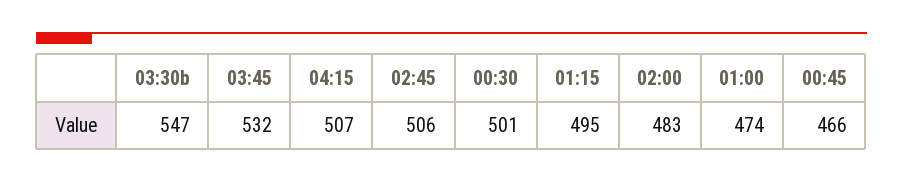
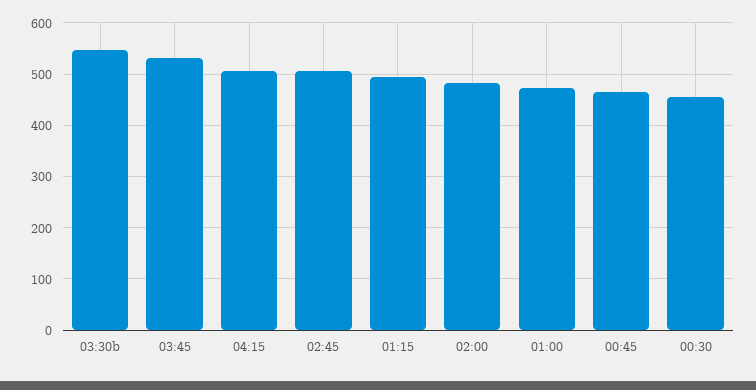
  {
    "03:30b": 547,
    "03:45": 532,
    "04:15": 507,
    "02:45": 506,
-   "00:30": 501,
+   "00:30": 460,
    "01:15": 495,
    "02:00": 483,
    "01:00": 474,
    "00:45": 466
  }

